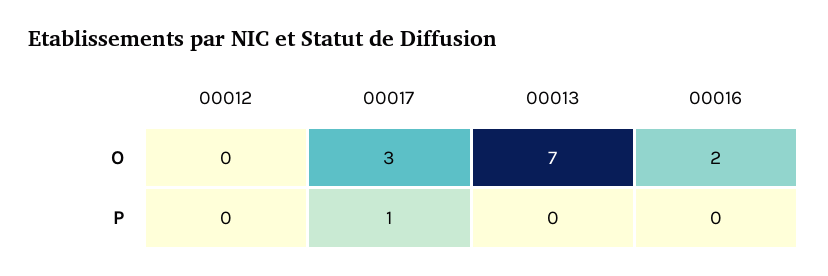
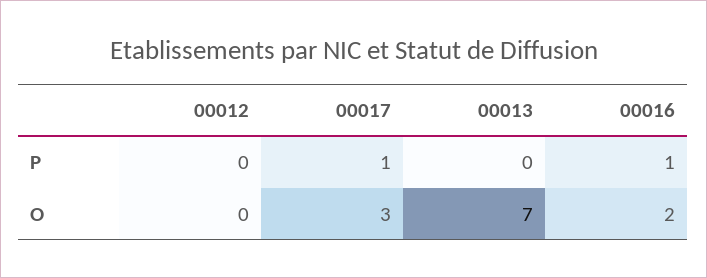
  {
    "00012": {
      "O": 0,
      "P": 0
    },
    "00017": {
      "O": 3,
      "P": 1
    },
    "00013": {
      "O": 7,
      "P": 0
    },
    "00016": {
      "O": 2,
-     "P": 0
+     "P": 1
    }
  }

